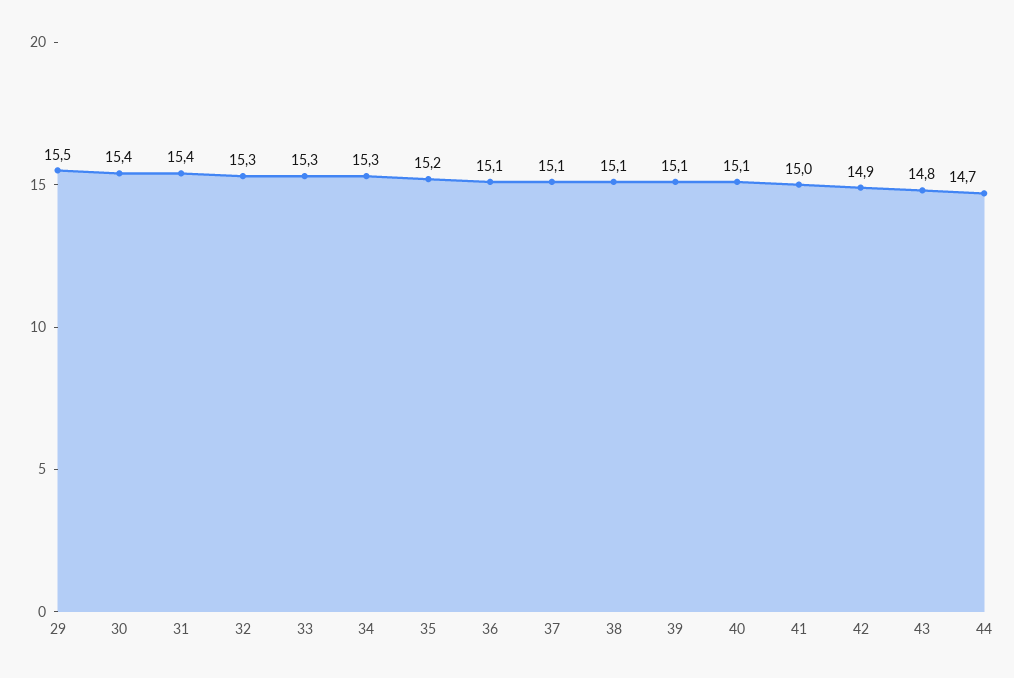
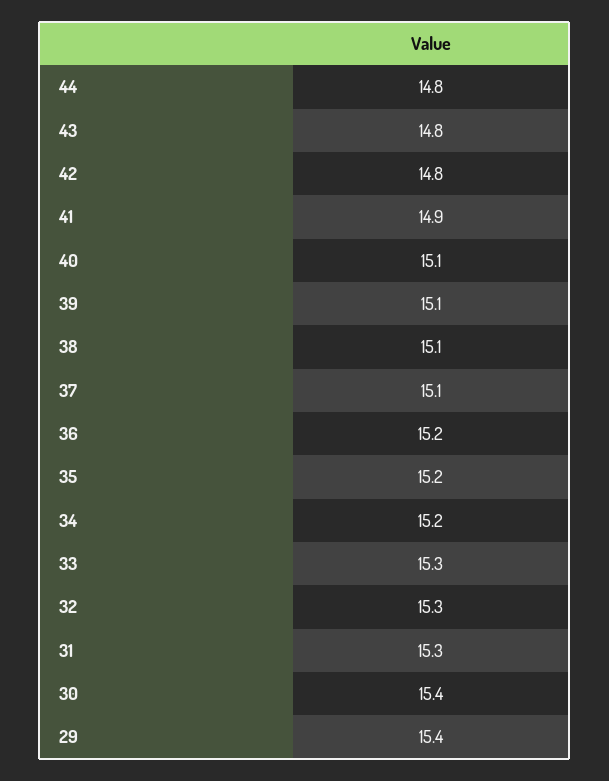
  {
-   "29": 15.5,
+   "29": 15.4,
    "30": 15.4,
-   "31": 15.4,
+   "31": 15.3,
    "32": 15.3,
    "33": 15.3,
-   "34": 15.3,
+   "34": 15.2,
    "35": 15.2,
-   "36": 15.1,
+   "36": 15.2,
    "37": 15.1,
    "38": 15.1,
    "39": 15.1,
    "40": 15.1,
-   "41": 15,
+   "41": 14.9,
-   "42": 14.9,
+   "42": 14.8,
    "43": 14.8,
-   "44": 14.7
+   "44": 14.8
  }

